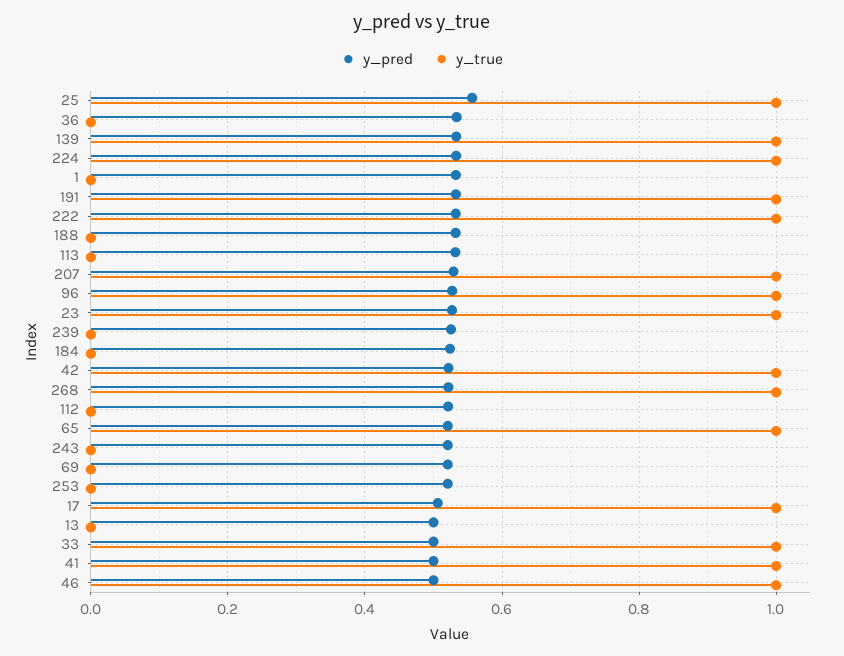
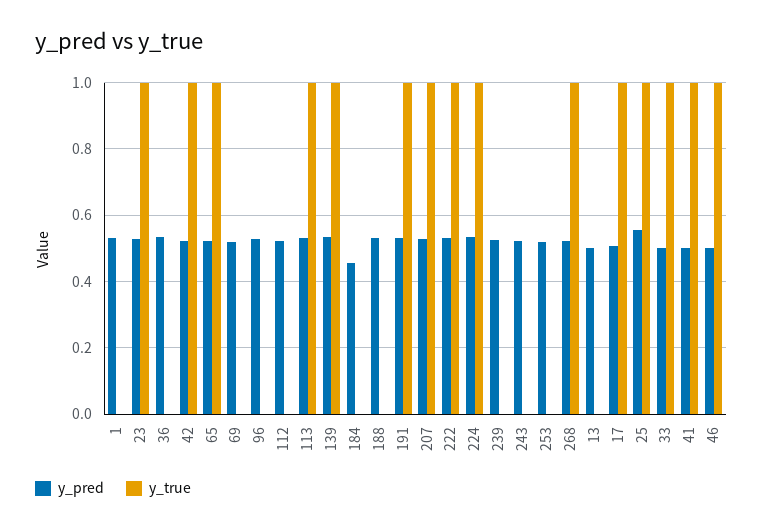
  {
    "y_pred": {
      "25": 0.56,
      "36": 0.54,
      "139": 0.54,
      "224": 0.54,
      "1": 0.54,
      "191": 0.54,
      "222": 0.54,
      "188": 0.54,
      "113": 0.54,
      "207": 0.52,
      "96": 0.52,
      "23": 0.52,
      "239": 0.52,
-     "184": 0.52,
+     "184": 0.46,
      "42": 0.52,
      "268": 0.52,
      "112": 0.52,
      "65": 0.52,
      "243": 0.52,
      "69": 0.52,
      "253": 0.52,
      "17": 0.5,
      "13": 0.5,
      "33": 0.5,
      "41": 0.5,
      "46": 0.5
    },
    "y_true": {
      "25": 1,
      "36": 0,
      "139": 1,
      "224": 1,
      "1": 0,
      "191": 1,
      "222": 1,
      "188": 0,
-     "113": 0,
+     "113": 1,
      "207": 1,
-     "96": 1,
+     "96": 0,
      "23": 1,
      "239": 0,
      "184": 0,
      "42": 1,
      "268": 1,
      "112": 0,
      "65": 1,
      "243": 0,
      "69": 0,
      "253": 0,
      "17": 1,
      "13": 0,
      "33": 1,
      "41": 1,
      "46": 1
    }
  }

